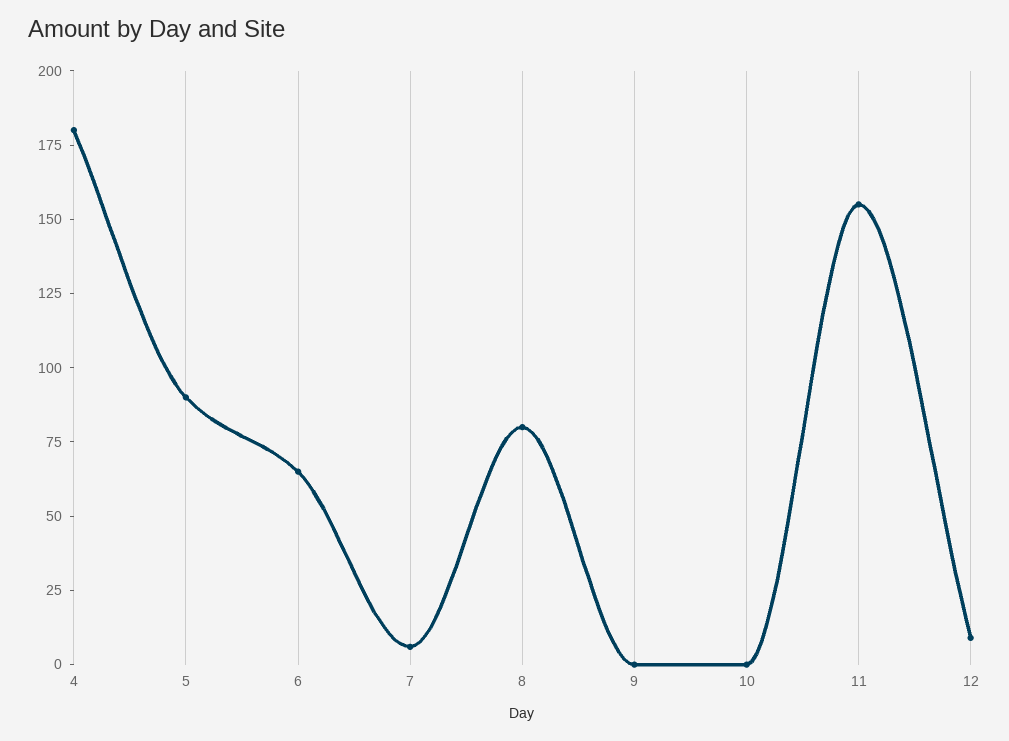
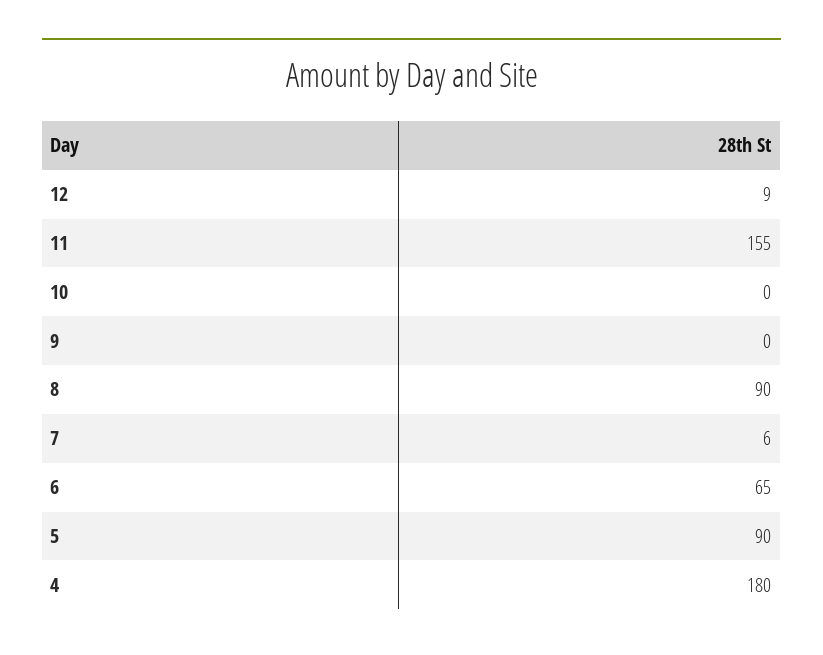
  {
    "4": 180,
    "5": 90,
    "6": 65,
    "7": 6,
-   "8": 80,
+   "8": 90,
    "9": 0,
    "10": 0,
    "11": 155,
    "12": 9
  }

